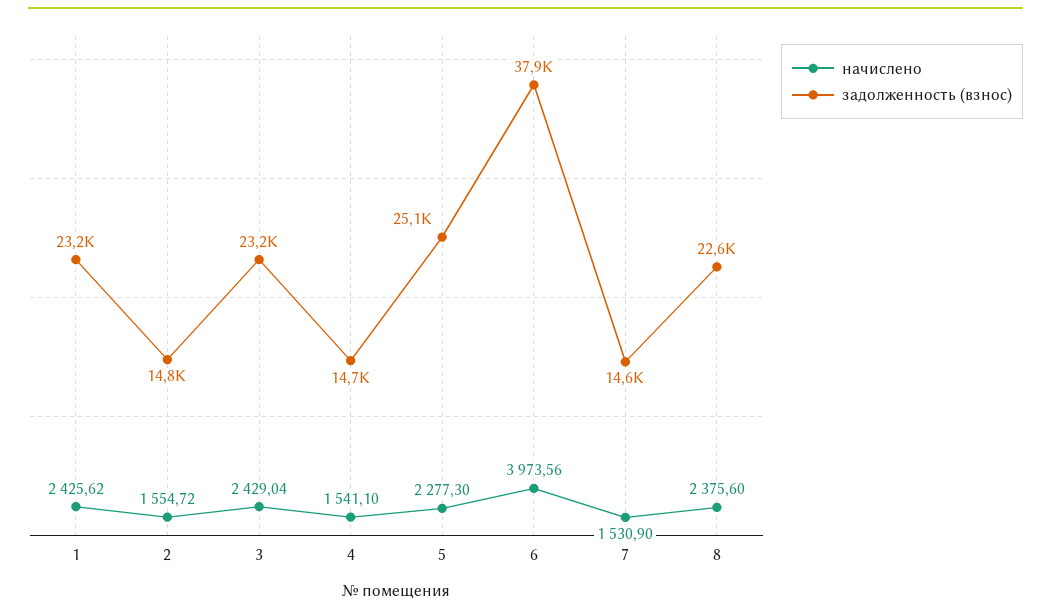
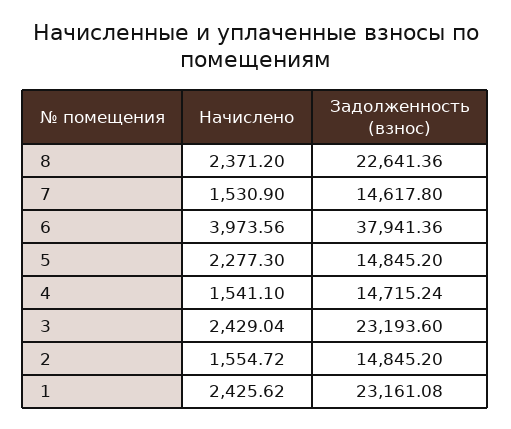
  {
    "начислено": {
      "1": 2425.62,
      "2": 1554.72,
      "3": 2429.04,
      "4": 1541.1,
      "5": 2277.3,
      "6": 3973.56,
      "7": 1530.9,
-     "8": 2375.6
+     "8": 2371.2
    },
    "задолженность (взнос)": {
      "1": 23161.08,
      "2": 14845.2,
      "3": 23193.6,
      "4": 14715.24,
-     "5": 25100,
+     "5": 14845.2,
      "6": 37941.36,
      "7": 14617.8,
      "8": 22641.36
    }
  }

